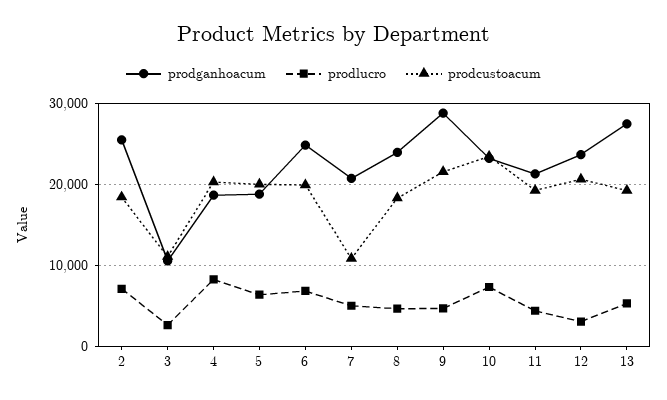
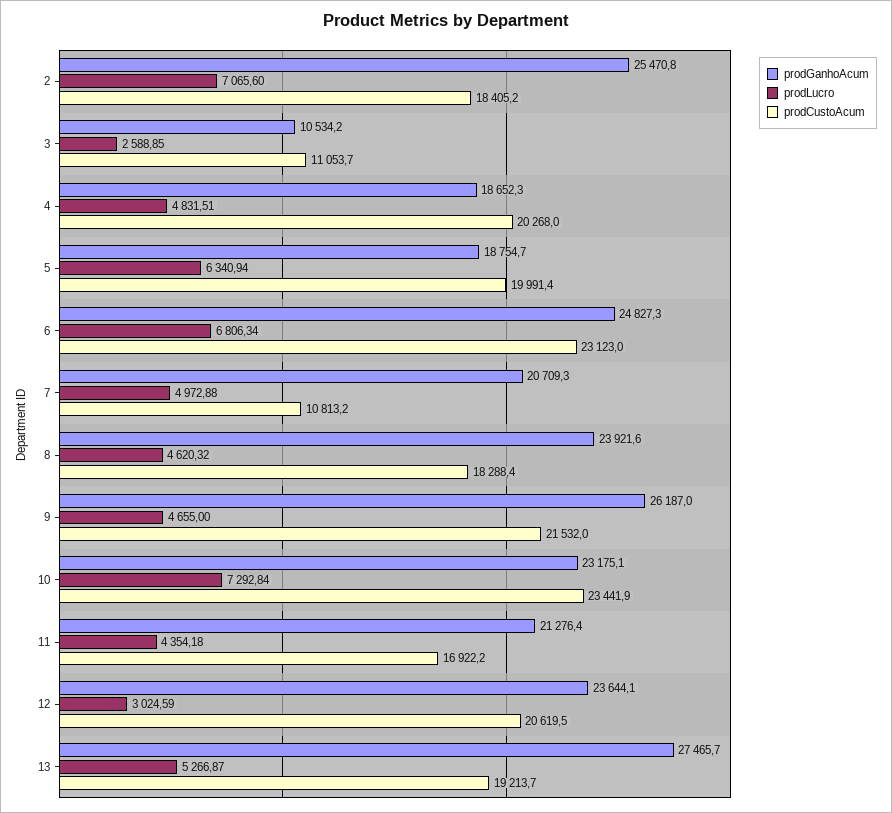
  {
    "prodganhoacum": {
      "2": 25470.8,
      "3": 10534.2,
      "4": 18652.3,
      "5": 18754.7,
      "6": 24827.3,
      "7": 20709.3,
      "8": 23921.6,
-     "9": 29000,
+     "9": 26187,
      "10": 23175.1,
      "11": 21276.4,
      "12": 23644.1,
      "13": 27465.7
    },
    "prodlucro": {
      "2": 7065.6,
      "3": 2588.85,
-     "4": 8000,
+     "4": 4831.51,
      "5": 6340.94,
      "6": 6806.34,
      "7": 4972.88,
      "8": 4620.32,
      "9": 4655,
      "10": 7292.84,
      "11": 4354.18,
      "12": 3024.59,
      "13": 5266.87
    },
    "prodcustoacum": {
      "2": 18405.2,
      "3": 11053.7,
      "4": 20268,
      "5": 19991.4,
-     "6": 20000,
+     "6": 23123,
      "7": 10813.2,
      "8": 18288.4,
      "9": 21532,
      "10": 23441.9,
-     "11": 19000,
+     "11": 16922.2,
      "12": 20619.5,
      "13": 19213.7
    }
  }

